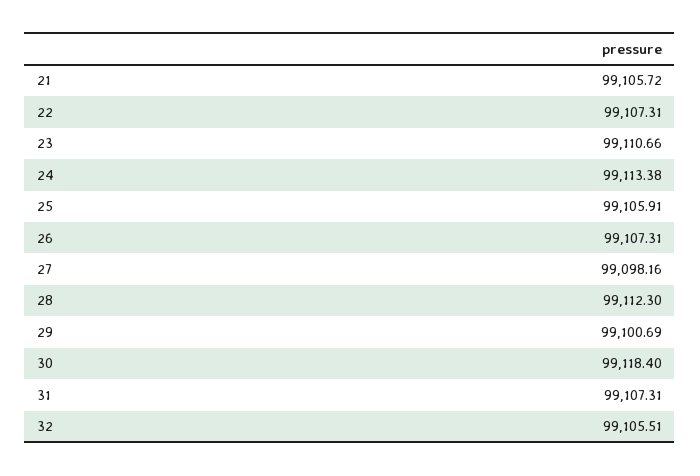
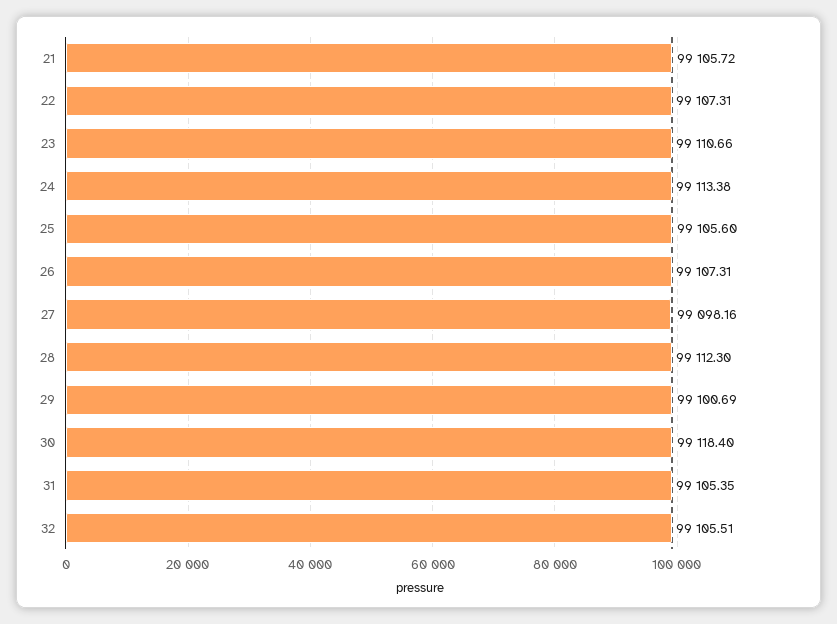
  {
    "21": 99105.72,
    "22": 99107.31,
    "23": 99110.66,
    "24": 99113.38,
-   "25": 99105.91,
+   "25": 99105.6,
    "26": 99107.31,
    "27": 99098.16,
    "28": 99112.3,
    "29": 99100.69,
    "30": 99118.4,
-   "31": 99107.31,
+   "31": 99105.35,
    "32": 99105.51
  }

